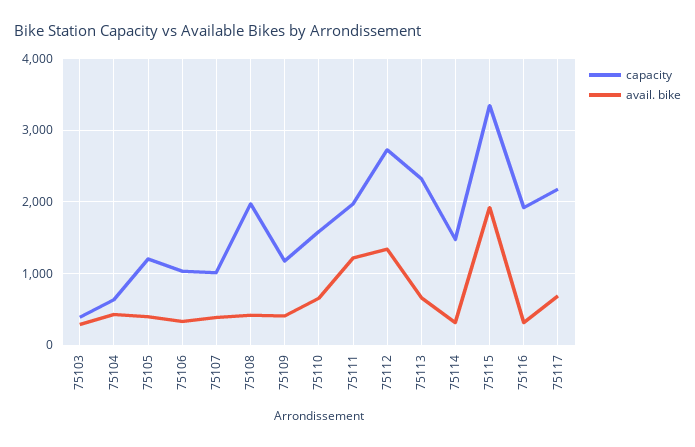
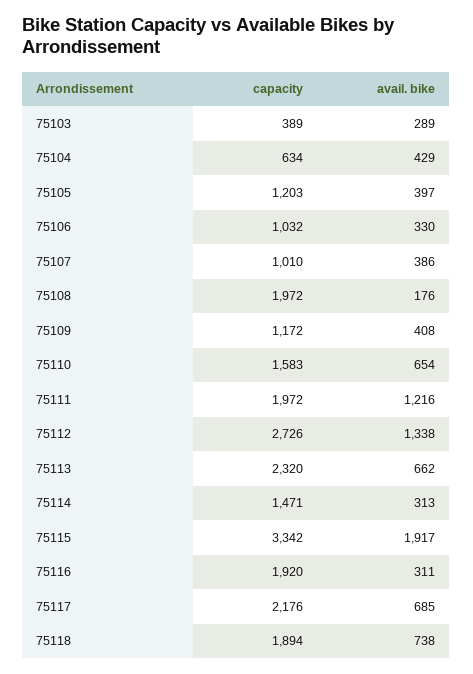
  {
    "capacity": {
      "75103": 389,
      "75104": 634,
      "75105": 1203,
      "75106": 1032,
      "75107": 1010,
      "75108": 1972,
      "75109": 1172,
      "75110": 1583,
      "75111": 1972,
      "75112": 2726,
      "75113": 2320,
      "75114": 1471,
      "75115": 3342,
      "75116": 1920,
-     "75117": 2176
+     "75117": 2176,
+     "75118": 1894
    },
    "avail. bike": {
      "75103": 289,
      "75104": 429,
      "75105": 397,
      "75106": 330,
      "75107": 386,
-     "75108": 400,
+     "75108": 176,
      "75109": 408,
      "75110": 654,
      "75111": 1216,
      "75112": 1338,
      "75113": 662,
      "75114": 313,
      "75115": 1917,
      "75116": 311,
-     "75117": 685
+     "75117": 685,
+     "75118": 738
    }
  }

